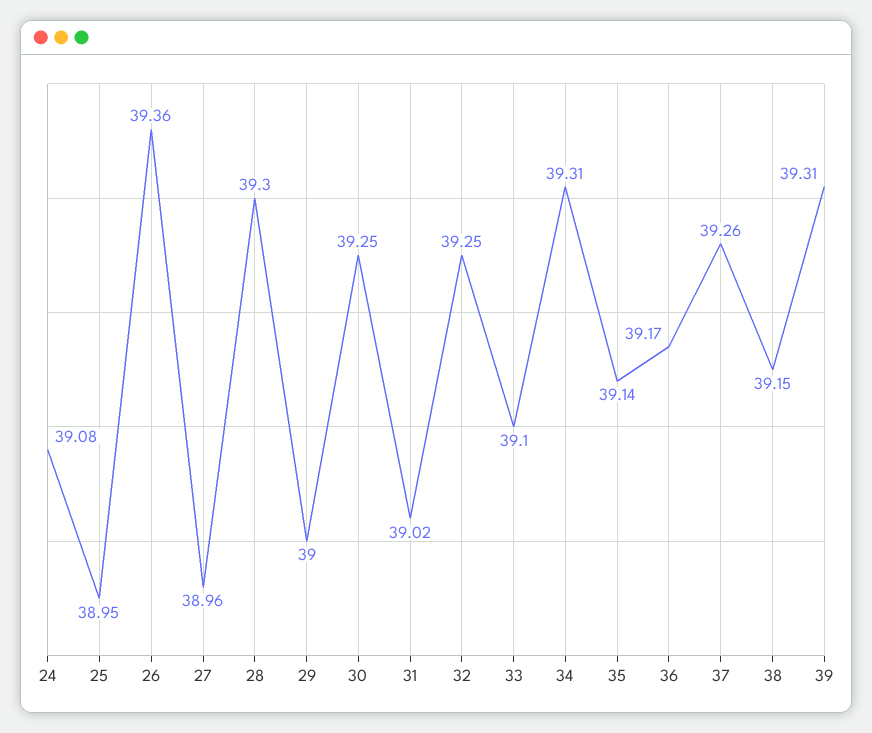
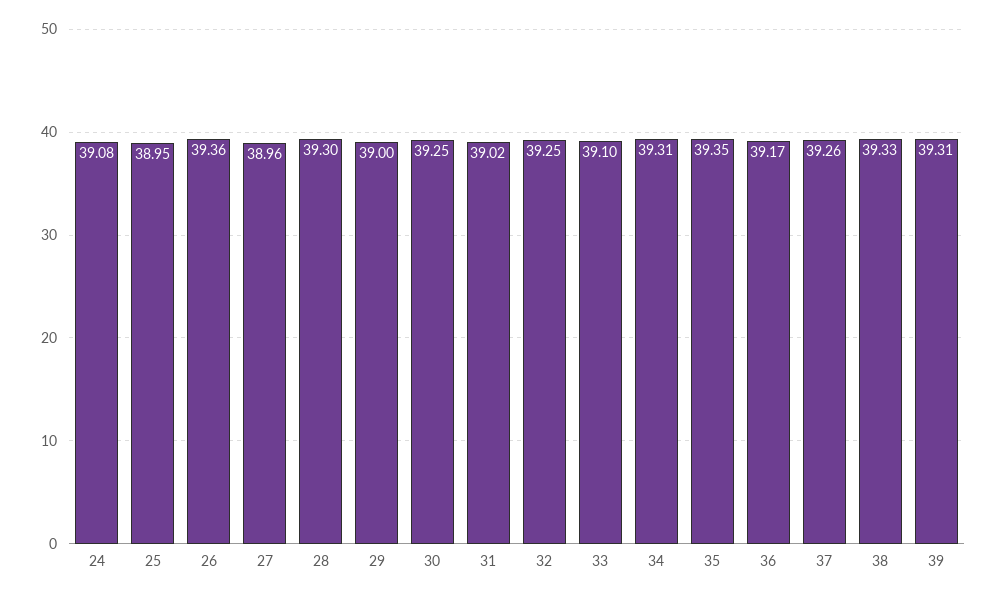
  {
    "24": 39.08,
    "25": 38.95,
    "26": 39.36,
    "27": 38.96,
    "28": 39.3,
    "29": 39,
    "30": 39.25,
    "31": 39.02,
    "32": 39.25,
    "33": 39.1,
    "34": 39.31,
-   "35": 39.14,
+   "35": 39.35,
    "36": 39.17,
    "37": 39.26,
-   "38": 39.15,
+   "38": 39.33,
    "39": 39.31
  }

